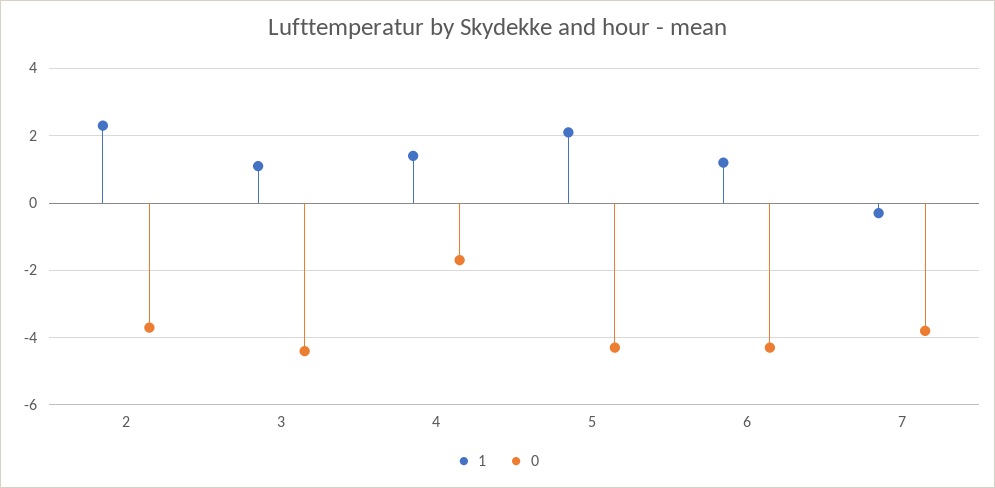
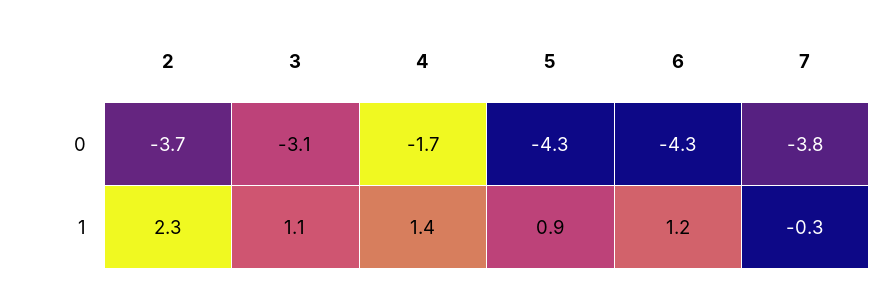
  {
    "1": {
      "2": 2.3,
      "3": 1.1,
      "4": 1.4,
-     "5": 2,
+     "5": 0.9,
      "6": 1.2,
      "7": -0.3
    },
    "0": {
      "2": -3.7,
-     "3": -4.5,
+     "3": -3.1,
      "4": -1.7,
      "5": -4.3,
      "6": -4.3,
      "7": -3.8
    }
  }

